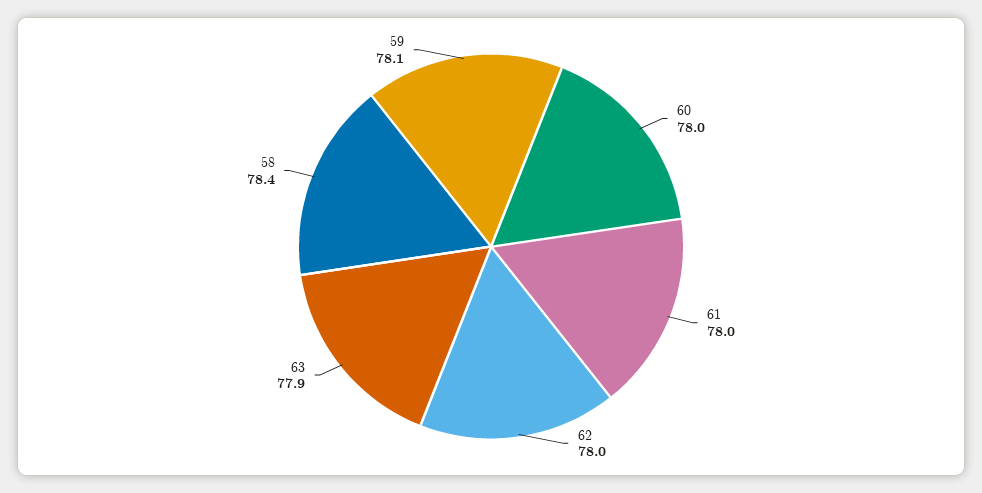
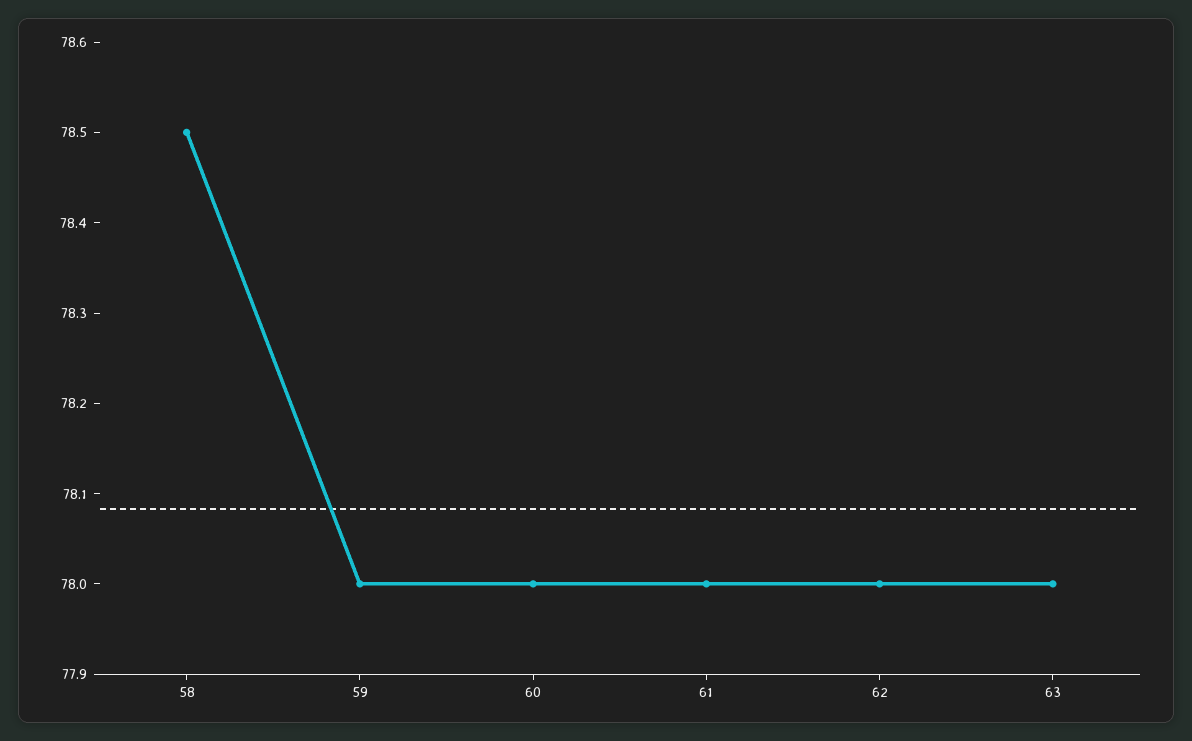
  {
    "60": 78,
    "61": 78,
    "62": 78,
-   "63": 77.9,
+   "63": 78,
-   "58": 78.4,
+   "58": 78.5,
-   "59": 78.1
+   "59": 78
  }

